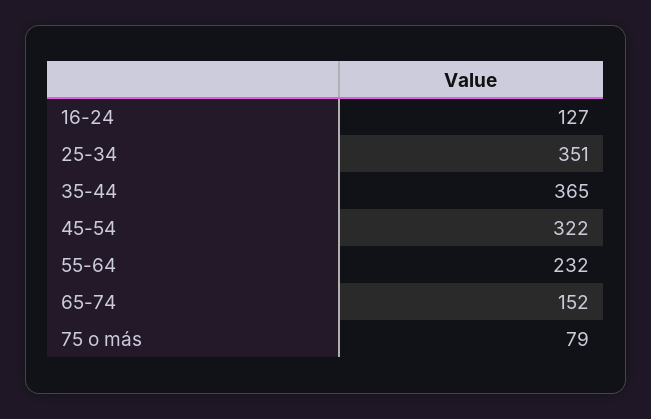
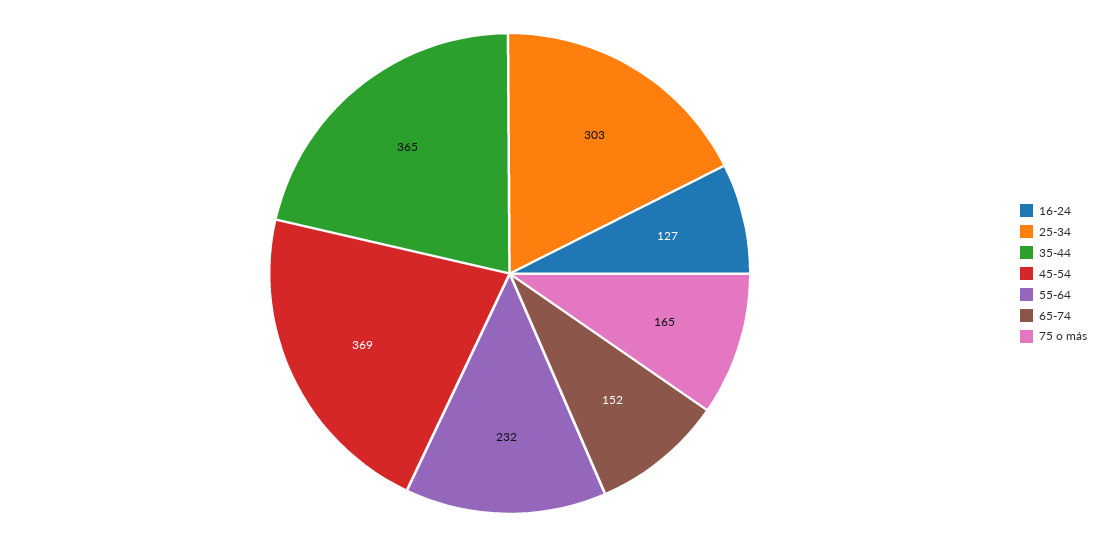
  {
    "16-24": 127,
-   "25-34": 351,
+   "25-34": 303,
    "35-44": 365,
-   "45-54": 322,
+   "45-54": 369,
    "55-64": 232,
    "65-74": 152,
-   "75 o más": 79
+   "75 o más": 165
  }

